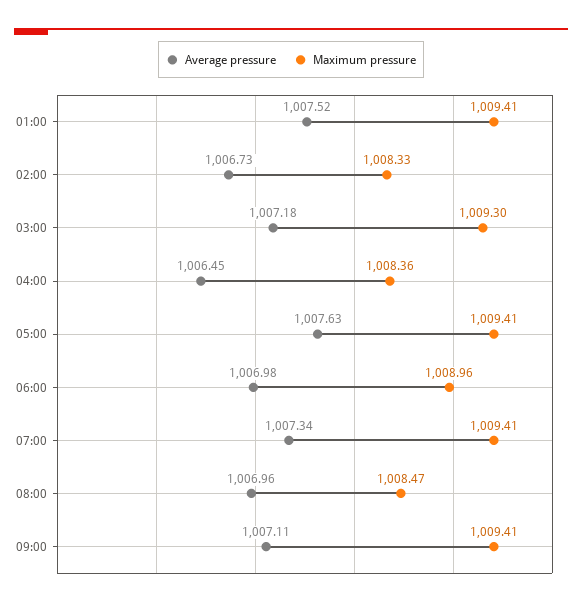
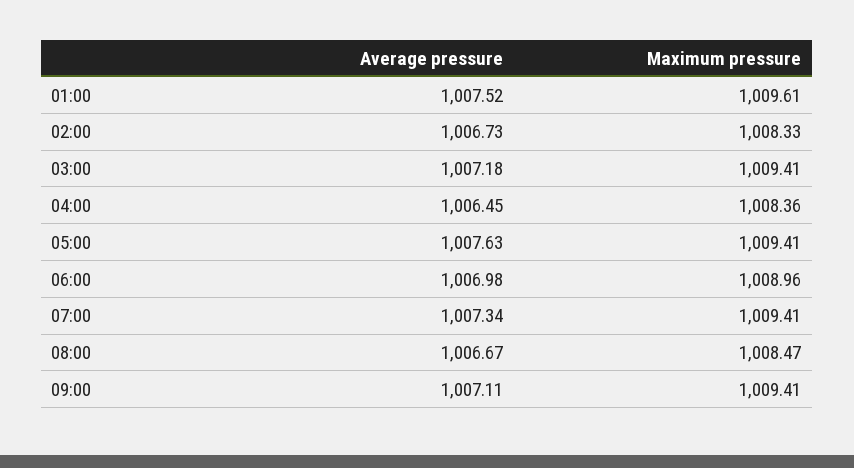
  {
    "Average pressure": {
      "01:00": 1007.52,
      "02:00": 1006.73,
      "03:00": 1007.18,
      "04:00": 1006.45,
      "05:00": 1007.63,
      "06:00": 1006.98,
      "07:00": 1007.34,
-     "08:00": 1006.96,
+     "08:00": 1006.67,
      "09:00": 1007.11
    },
    "Maximum pressure": {
-     "01:00": 1009.41,
+     "01:00": 1009.61,
      "02:00": 1008.33,
-     "03:00": 1009.3,
+     "03:00": 1009.41,
      "04:00": 1008.36,
      "05:00": 1009.41,
      "06:00": 1008.96,
      "07:00": 1009.41,
      "08:00": 1008.47,
      "09:00": 1009.41
    }
  }

